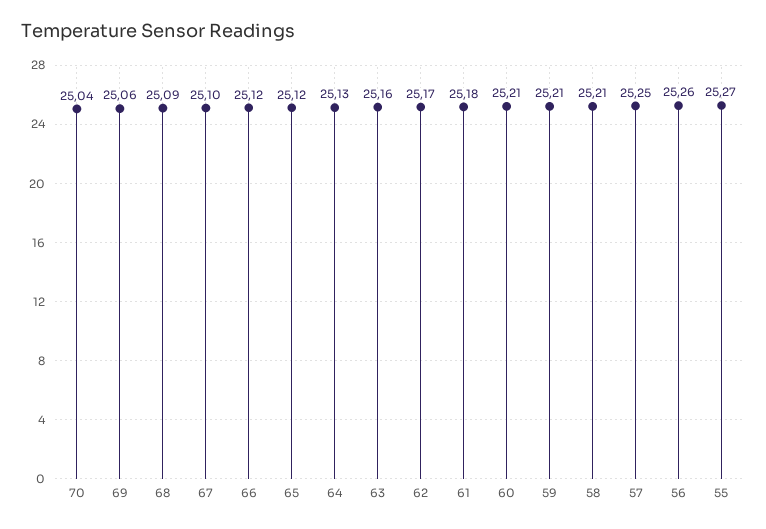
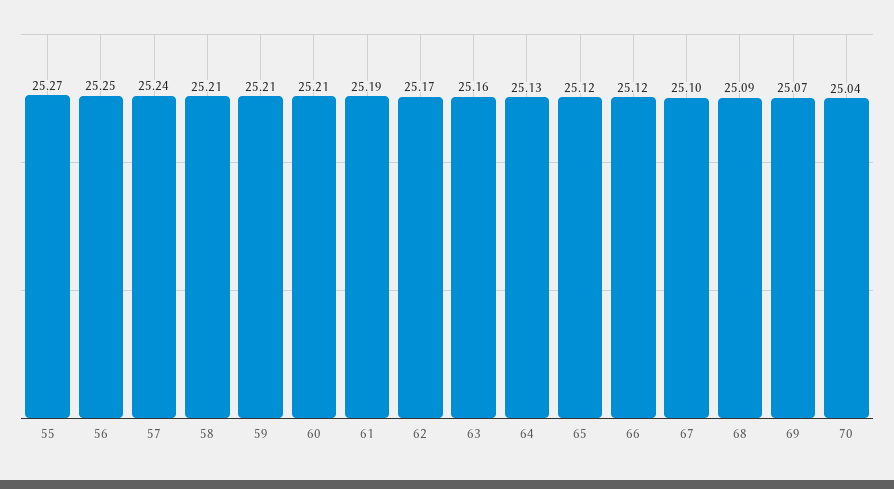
  {
    "70": 25.04,
-   "69": 25.06,
+   "69": 25.07,
    "68": 25.09,
    "67": 25.1,
    "66": 25.12,
    "65": 25.12,
    "64": 25.13,
    "63": 25.16,
    "62": 25.17,
-   "61": 25.18,
+   "61": 25.19,
    "60": 25.21,
    "59": 25.21,
    "58": 25.21,
-   "57": 25.25,
+   "57": 25.24,
-   "56": 25.26,
+   "56": 25.25,
    "55": 25.27
  }

